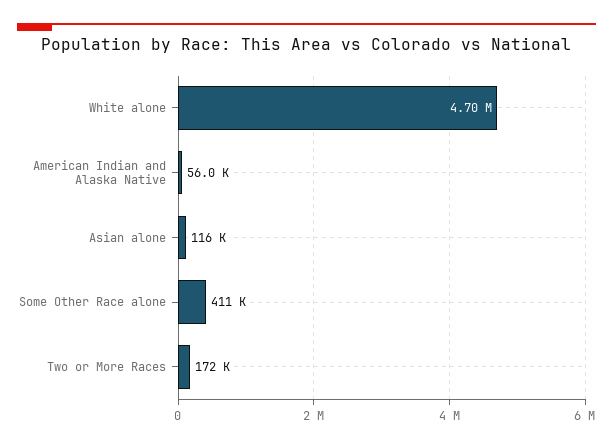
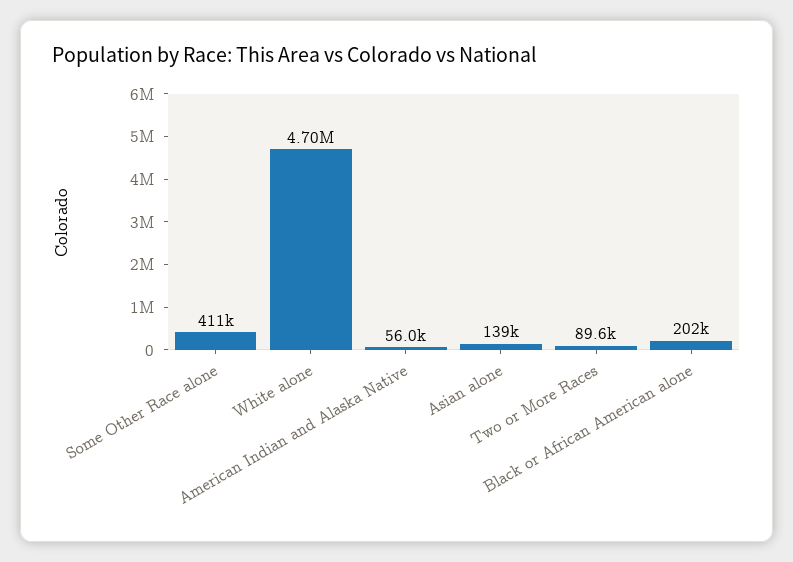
  {
    "White alone": 4700000,
    "American Indian and Alaska Native": 56000,
-   "Asian alone": 116000,
+   "Asian alone": 139000,
    "Some Other Race alone": 411000,
-   "Two or More Races": 172000
+   "Two or More Races": 89600,
+   "Black or African American alone": 202000
  }

